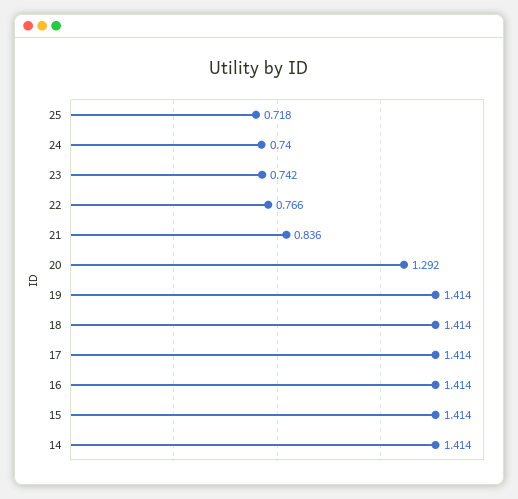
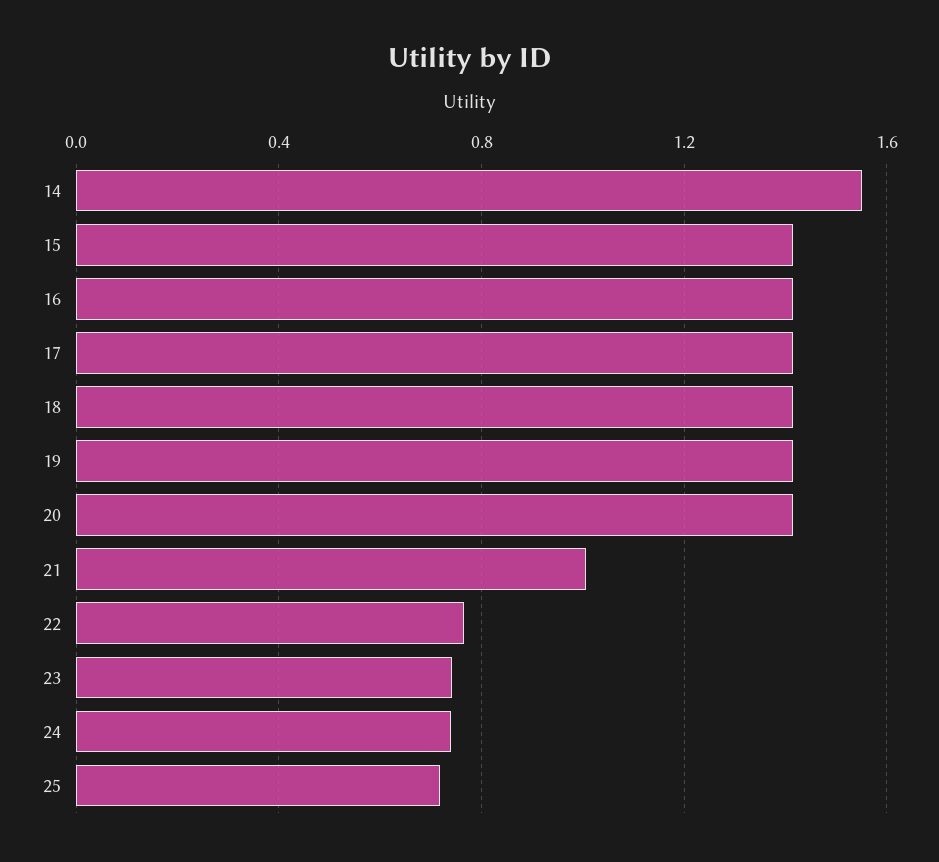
  {
    "25": 0.718,
    "24": 0.74,
    "23": 0.742,
    "22": 0.766,
-   "21": 0.836,
+   "21": 1,
-   "20": 1.292,
+   "20": 1.4,
    "19": 1.414,
    "18": 1.414,
    "17": 1.414,
    "16": 1.414,
    "15": 1.414,
-   "14": 1.414
+   "14": 1.55
  }

